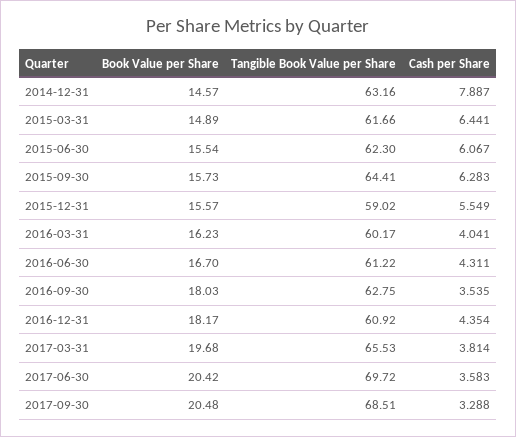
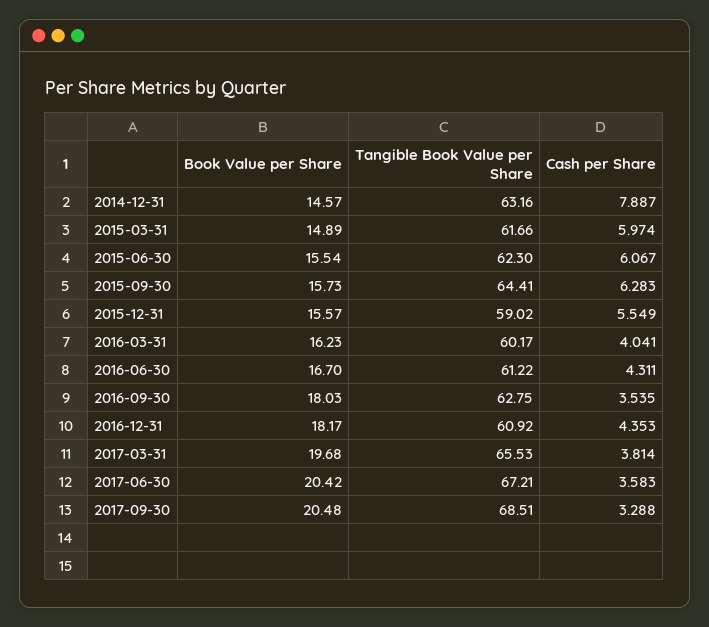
  {
    "Book Value per Share": {
      "2014-12-31": 14.57,
      "2015-03-31": 14.89,
      "2015-06-30": 15.54,
      "2015-09-30": 15.73,
      "2015-12-31": 15.57,
      "2016-03-31": 16.23,
      "2016-06-30": 16.7,
      "2016-09-30": 18.03,
      "2016-12-31": 18.17,
      "2017-03-31": 19.68,
      "2017-06-30": 20.42,
      "2017-09-30": 20.48
    },
    "Tangible Book Value per Share": {
      "2014-12-31": 63.16,
      "2015-03-31": 61.66,
      "2015-06-30": 62.3,
      "2015-09-30": 64.41,
      "2015-12-31": 59.02,
      "2016-03-31": 60.17,
      "2016-06-30": 61.22,
      "2016-09-30": 62.75,
      "2016-12-31": 60.92,
      "2017-03-31": 65.53,
-     "2017-06-30": 69.72,
+     "2017-06-30": 67.21,
      "2017-09-30": 68.51
    },
    "Cash per Share": {
      "2014-12-31": 7.887,
-     "2015-03-31": 6.441,
+     "2015-03-31": 5.974,
      "2015-06-30": 6.067,
      "2015-09-30": 6.283,
      "2015-12-31": 5.549,
      "2016-03-31": 4.041,
      "2016-06-30": 4.311,
      "2016-09-30": 3.535,
-     "2016-12-31": 4.354,
+     "2016-12-31": 4.353,
      "2017-03-31": 3.814,
      "2017-06-30": 3.583,
      "2017-09-30": 3.288
    }
  }

